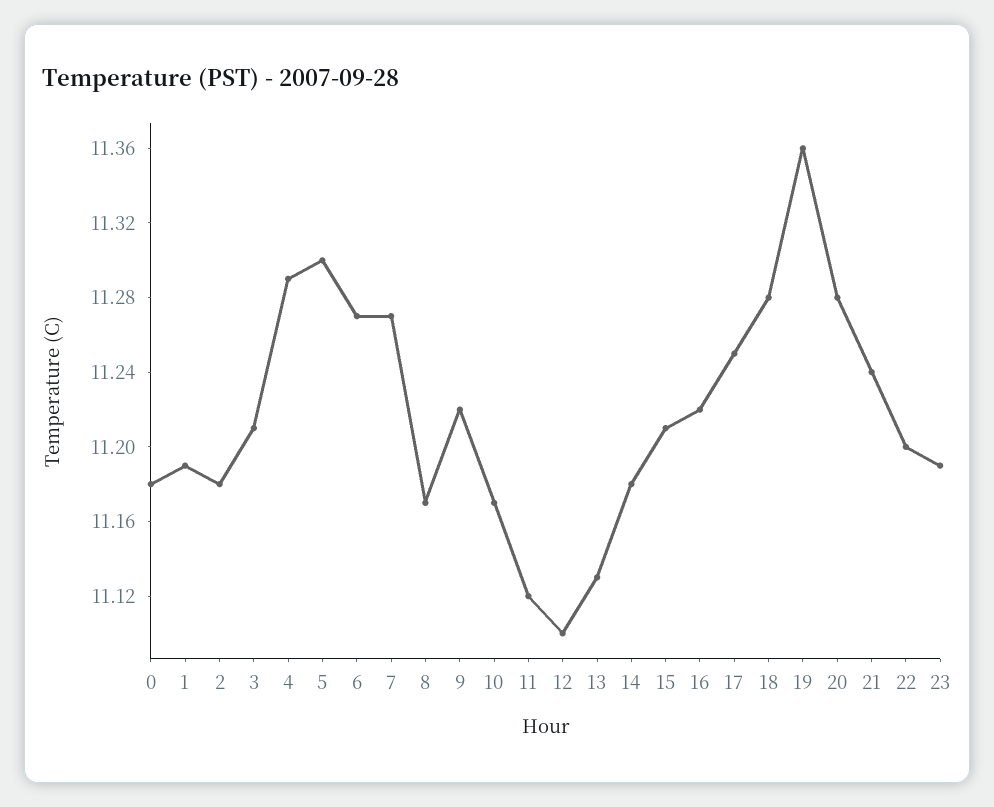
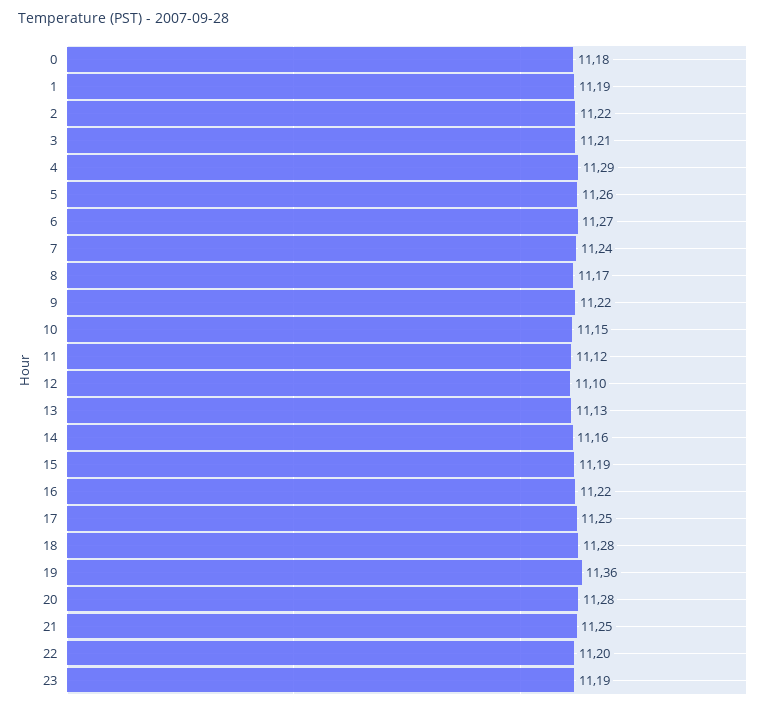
  {
    "0": 11.18,
    "1": 11.19,
-   "2": 11.18,
+   "2": 11.22,
    "3": 11.21,
    "4": 11.29,
-   "5": 11.3,
+   "5": 11.26,
    "6": 11.27,
-   "7": 11.27,
+   "7": 11.24,
    "8": 11.17,
    "9": 11.22,
-   "10": 11.17,
+   "10": 11.15,
    "11": 11.12,
    "12": 11.1,
    "13": 11.13,
-   "14": 11.18,
+   "14": 11.16,
-   "15": 11.21,
+   "15": 11.19,
    "16": 11.22,
    "17": 11.25,
    "18": 11.28,
    "19": 11.36,
    "20": 11.28,
-   "21": 11.24,
+   "21": 11.25,
    "22": 11.2,
    "23": 11.19
  }

